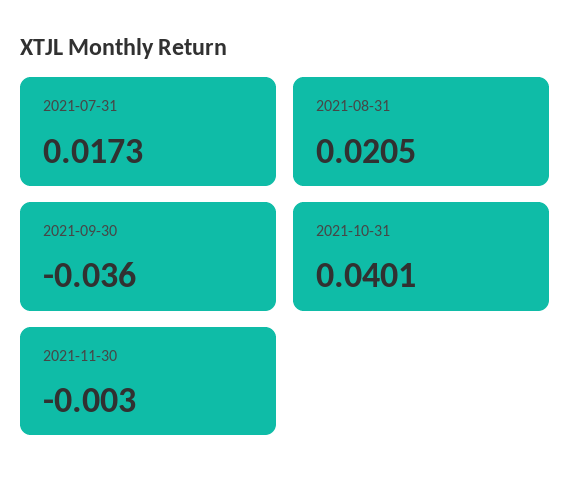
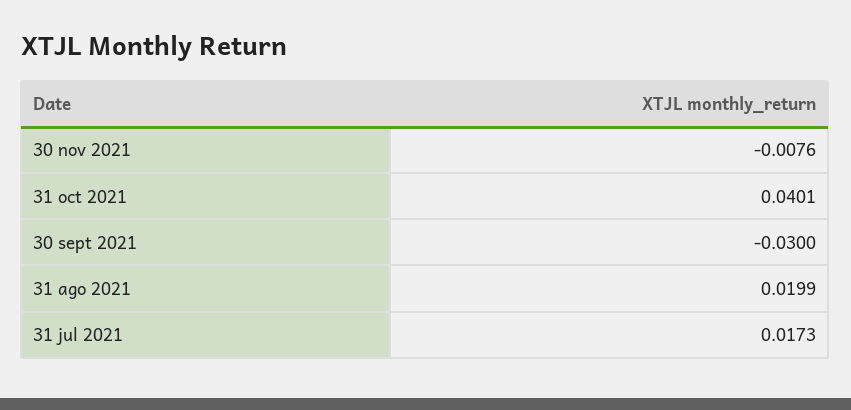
  {
    "2021-07-31": 0.0173,
-   "2021-08-31": 0.0205,
+   "2021-08-31": 0.0199,
-   "2021-09-30": -0.036,
+   "2021-09-30": -0.03,
    "2021-10-31": 0.0401,
-   "2021-11-30": -0.003
+   "2021-11-30": -0.0076
  }

